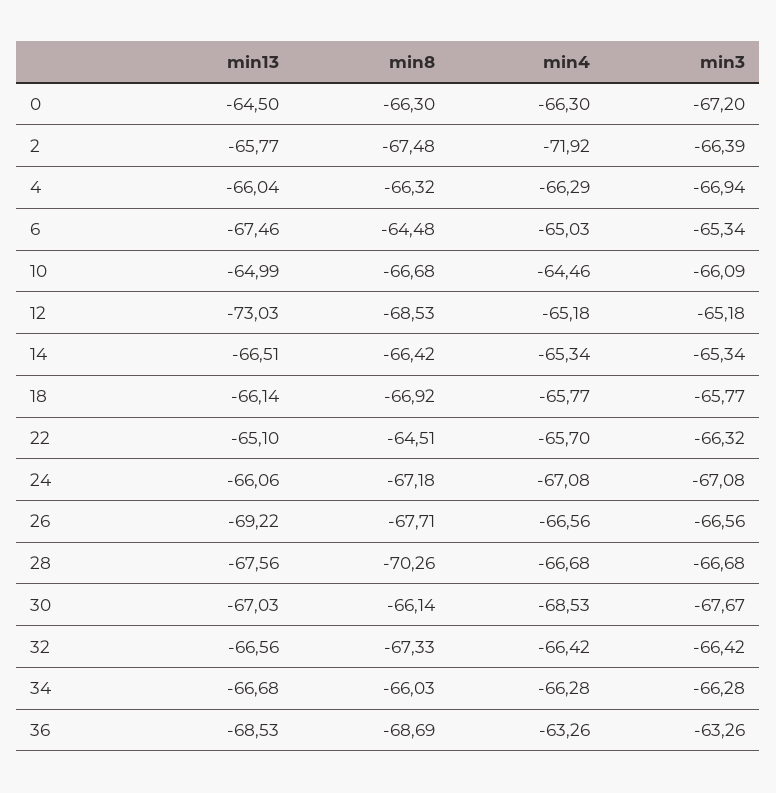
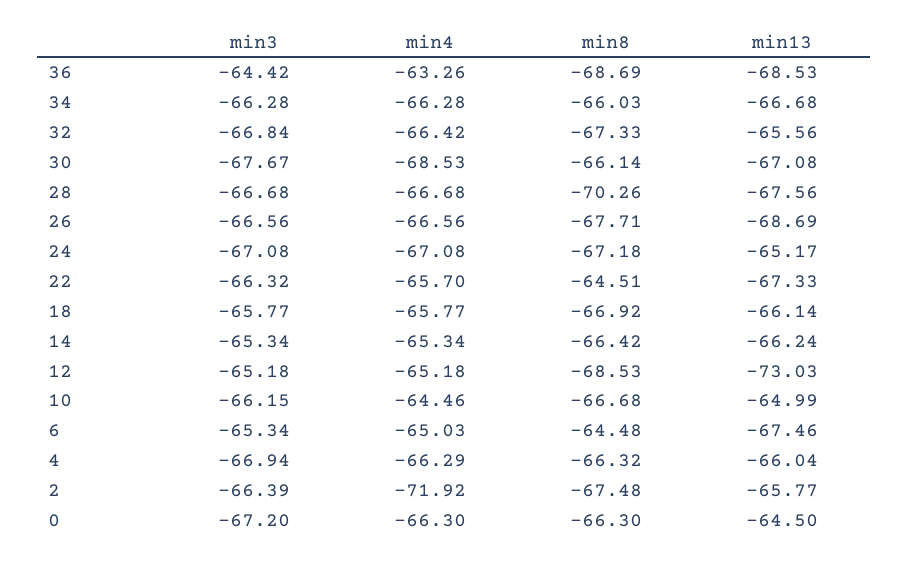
  {
    "min13": {
      "0": -64.5,
      "2": -65.77,
      "4": -66.04,
      "6": -67.46,
      "10": -64.99,
      "12": -73.03,
-     "14": -66.51,
+     "14": -66.24,
      "18": -66.14,
-     "22": -65.1,
+     "22": -67.33,
-     "24": -66.06,
+     "24": -65.17,
-     "26": -69.22,
+     "26": -68.69,
      "28": -67.56,
-     "30": -67.03,
+     "30": -67.08,
-     "32": -66.56,
+     "32": -65.56,
      "34": -66.68,
      "36": -68.53
    },
    "min8": {
      "0": -66.3,
      "2": -67.48,
      "4": -66.32,
      "6": -64.48,
      "10": -66.68,
      "12": -68.53,
      "14": -66.42,
      "18": -66.92,
      "22": -64.51,
      "24": -67.18,
      "26": -67.71,
      "28": -70.26,
      "30": -66.14,
      "32": -67.33,
      "34": -66.03,
      "36": -68.69
    },
    "min4": {
      "0": -66.3,
      "2": -71.92,
      "4": -66.29,
      "6": -65.03,
      "10": -64.46,
      "12": -65.18,
      "14": -65.34,
      "18": -65.77,
      "22": -65.7,
      "24": -67.08,
      "26": -66.56,
      "28": -66.68,
      "30": -68.53,
      "32": -66.42,
      "34": -66.28,
      "36": -63.26
    },
    "min3": {
      "0": -67.2,
      "2": -66.39,
      "4": -66.94,
      "6": -65.34,
-     "10": -66.09,
+     "10": -66.15,
      "12": -65.18,
      "14": -65.34,
      "18": -65.77,
      "22": -66.32,
      "24": -67.08,
      "26": -66.56,
      "28": -66.68,
      "30": -67.67,
-     "32": -66.42,
+     "32": -66.84,
      "34": -66.28,
-     "36": -63.26
+     "36": -64.42
    }
  }

